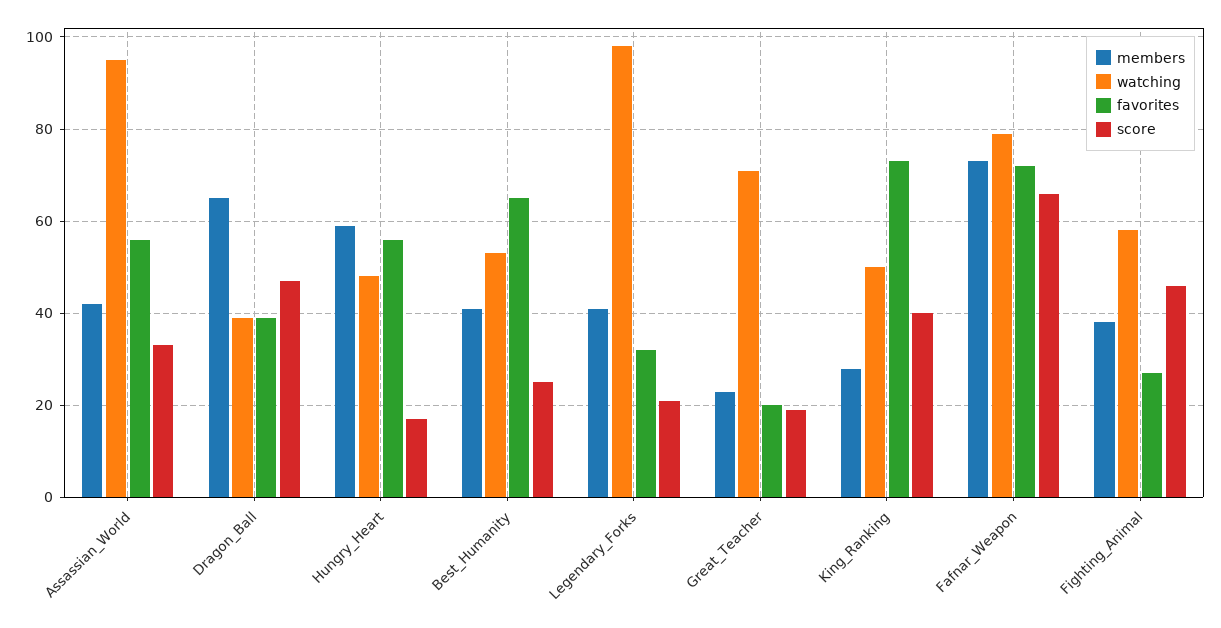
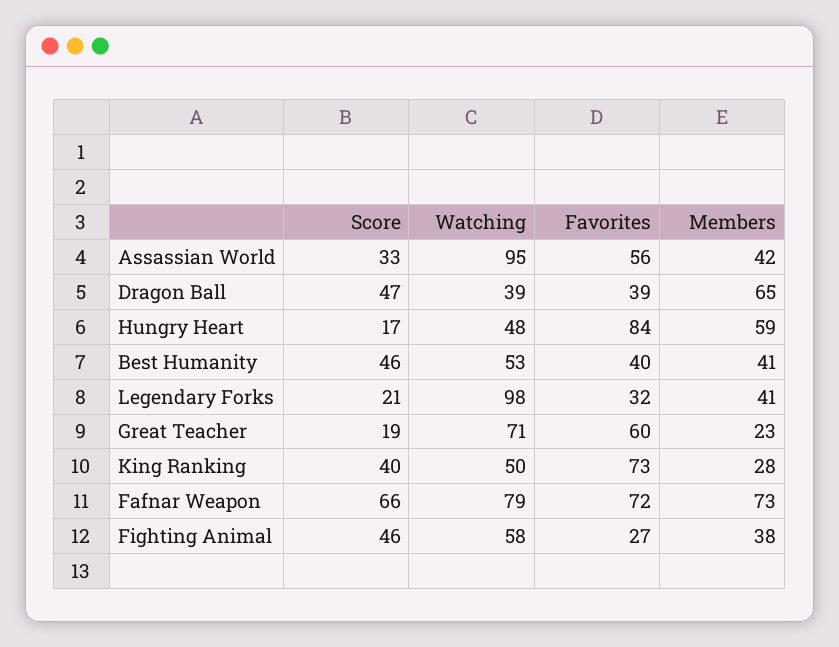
  {
    "members": {
      "Assassian_World": 42,
      "Dragon_Ball": 65,
      "Hungry_Heart": 59,
      "Best_Humanity": 41,
      "Legendary_Forks": 41,
      "Great_Teacher": 23,
      "King_Ranking": 28,
      "Fafnar_Weapon": 73,
      "Fighting_Animal": 38
    },
    "watching": {
      "Assassian_World": 95,
      "Dragon_Ball": 39,
      "Hungry_Heart": 48,
      "Best_Humanity": 53,
      "Legendary_Forks": 98,
      "Great_Teacher": 71,
      "King_Ranking": 50,
      "Fafnar_Weapon": 79,
      "Fighting_Animal": 58
    },
    "favorites": {
      "Assassian_World": 56,
      "Dragon_Ball": 39,
-     "Hungry_Heart": 55,
+     "Hungry_Heart": 84,
-     "Best_Humanity": 65,
+     "Best_Humanity": 40,
      "Legendary_Forks": 32,
-     "Great_Teacher": 20,
+     "Great_Teacher": 60,
      "King_Ranking": 73,
      "Fafnar_Weapon": 72,
      "Fighting_Animal": 27
    },
    "score": {
      "Assassian_World": 33,
      "Dragon_Ball": 47,
      "Hungry_Heart": 17,
-     "Best_Humanity": 25,
+     "Best_Humanity": 46,
      "Legendary_Forks": 21,
      "Great_Teacher": 19,
      "King_Ranking": 40,
      "Fafnar_Weapon": 66,
      "Fighting_Animal": 46
    }
  }

